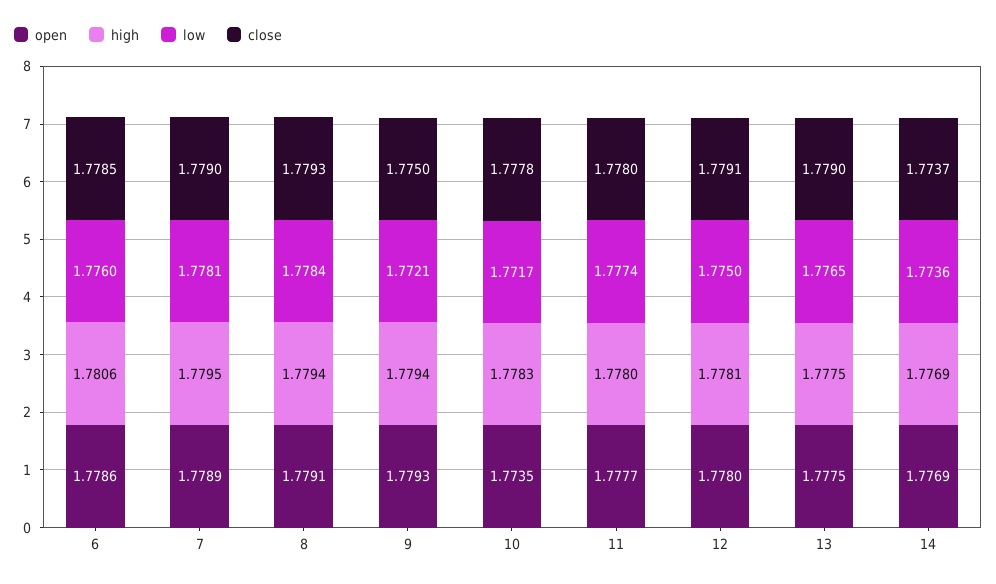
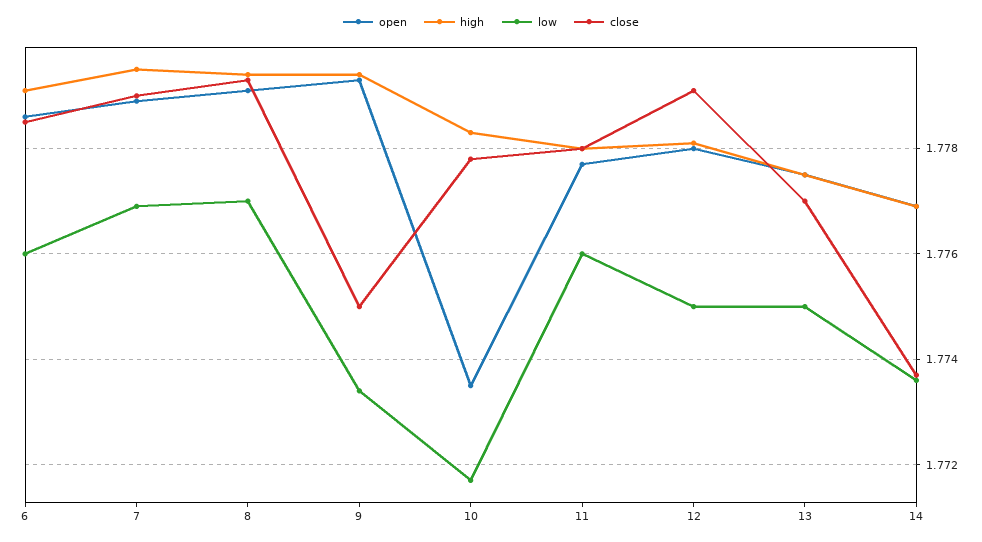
  {
    "open": {
      "6": 1.7786,
      "7": 1.7789,
      "8": 1.7791,
      "9": 1.7793,
      "10": 1.7735,
      "11": 1.7777,
      "12": 1.778,
      "13": 1.7775,
      "14": 1.7769
    },
    "high": {
-     "6": 1.7806,
+     "6": 1.779,
      "7": 1.7795,
      "8": 1.7794,
      "9": 1.7794,
      "10": 1.7783,
      "11": 1.778,
      "12": 1.7781,
      "13": 1.7775,
      "14": 1.7769
    },
    "low": {
      "6": 1.776,
-     "7": 1.7781,
+     "7": 1.777,
-     "8": 1.7784,
+     "8": 1.777,
-     "9": 1.7721,
+     "9": 1.7735,
      "10": 1.7717,
-     "11": 1.7774,
+     "11": 1.776,
      "12": 1.775,
-     "13": 1.7765,
+     "13": 1.775,
      "14": 1.7736
    },
    "close": {
      "6": 1.7785,
      "7": 1.779,
      "8": 1.7793,
      "9": 1.775,
      "10": 1.7778,
      "11": 1.778,
      "12": 1.7791,
-     "13": 1.779,
+     "13": 1.777,
      "14": 1.7737
    }
  }

